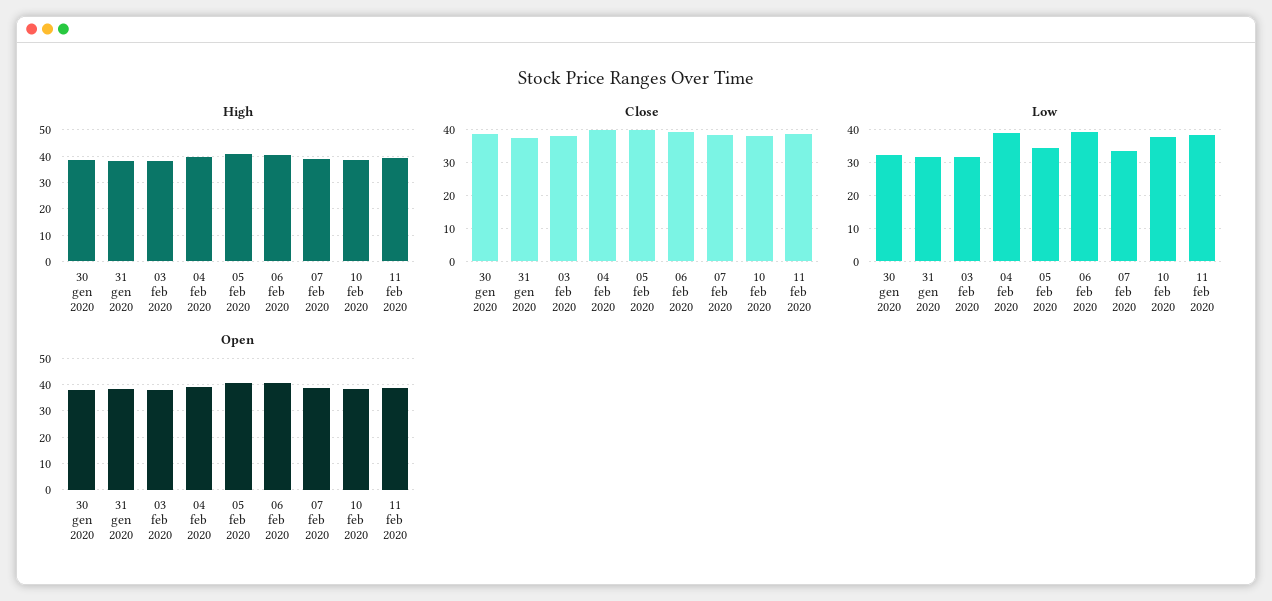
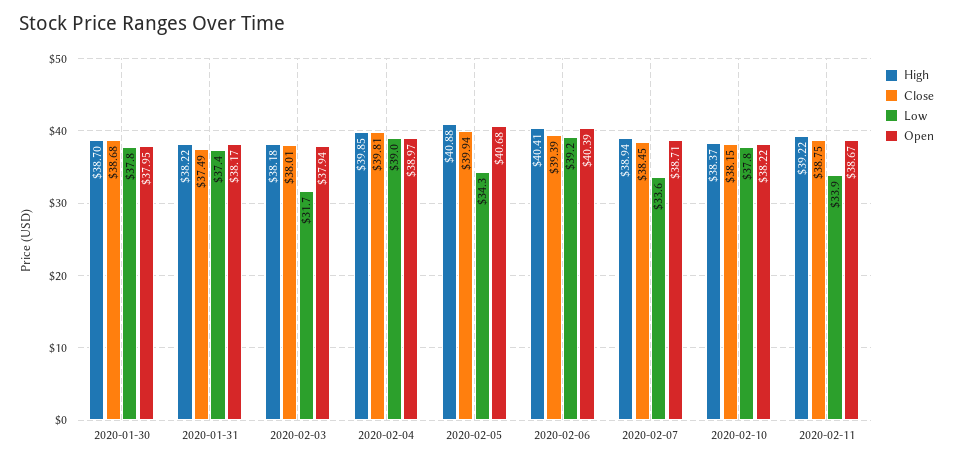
  {
    "High": {
      "30 gen 2020": 38.7,
      "31 gen 2020": 38.22,
      "03 feb 2020": 38.18,
      "04 feb 2020": 39.85,
      "05 feb 2020": 40.88,
      "06 feb 2020": 40.41,
      "07 feb 2020": 38.94,
      "10 feb 2020": 38.37,
      "11 feb 2020": 39.22
    },
    "Close": {
      "30 gen 2020": 38.68,
      "31 gen 2020": 37.49,
      "03 feb 2020": 38.01,
      "04 feb 2020": 39.81,
      "05 feb 2020": 39.94,
      "06 feb 2020": 39.39,
      "07 feb 2020": 38.45,
      "10 feb 2020": 38.15,
      "11 feb 2020": 38.75
    },
    "Low": {
-     "30 gen 2020": 32,
+     "30 gen 2020": 37.8,
-     "31 gen 2020": 32,
+     "31 gen 2020": 37.4,
      "03 feb 2020": 31.7,
      "04 feb 2020": 39,
      "05 feb 2020": 34.3,
      "06 feb 2020": 39.2,
      "07 feb 2020": 33.6,
      "10 feb 2020": 37.8,
-     "11 feb 2020": 38
+     "11 feb 2020": 33.9
    },
    "Open": {
      "30 gen 2020": 37.95,
      "31 gen 2020": 38.17,
      "03 feb 2020": 37.94,
      "04 feb 2020": 38.97,
      "05 feb 2020": 40.68,
      "06 feb 2020": 40.39,
      "07 feb 2020": 38.71,
      "10 feb 2020": 38.22,
      "11 feb 2020": 38.67
    }
  }

